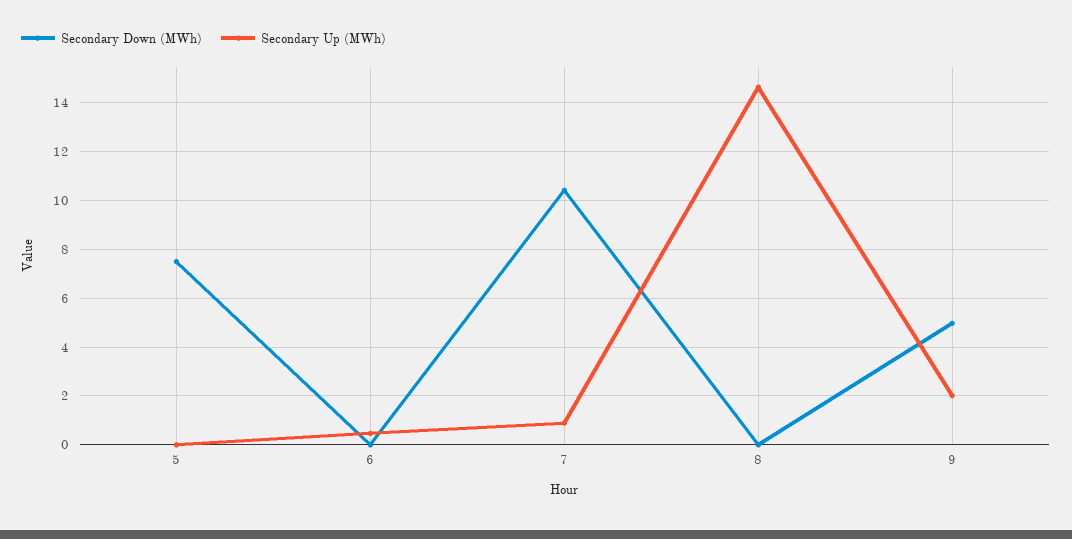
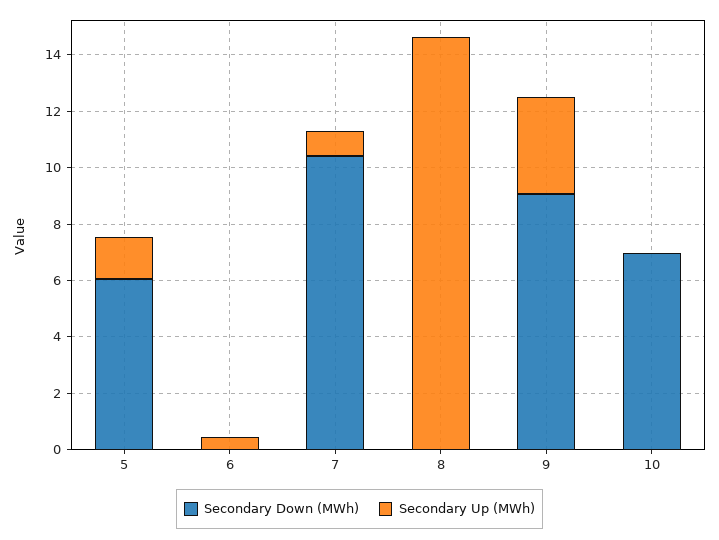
  {
    "Secondary Down (MWh)": {
-     "5": 7.5,
+     "5": 6,
      "6": 0,
      "7": 10.5,
      "8": 0,
-     "9": 5
+     "9": 9,
+     "10": 7
    },
    "Secondary Up (MWh)": {
-     "5": 0,
+     "5": 1.5,
      "6": 0.5,
      "7": 1,
      "8": 14.75,
-     "9": 2
+     "9": 3.5,
+     "10": 0
    }
  }

